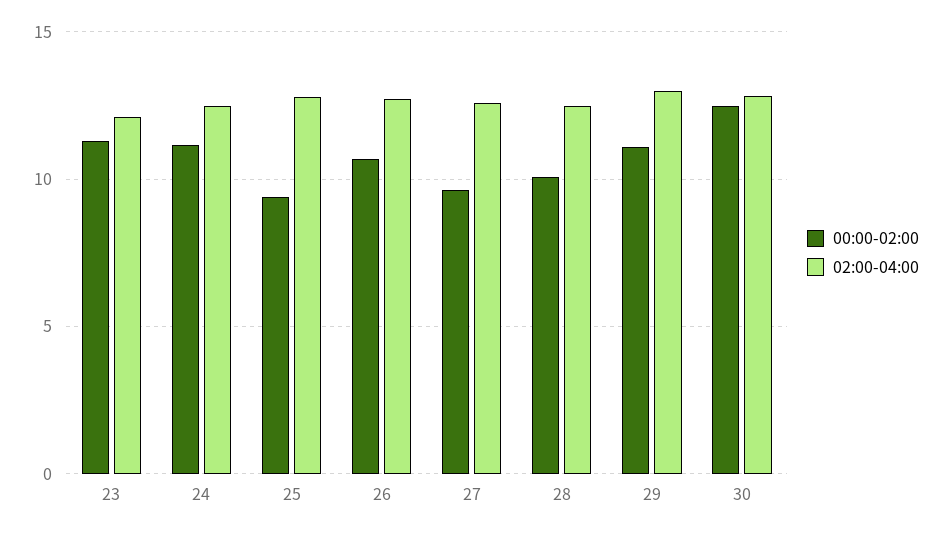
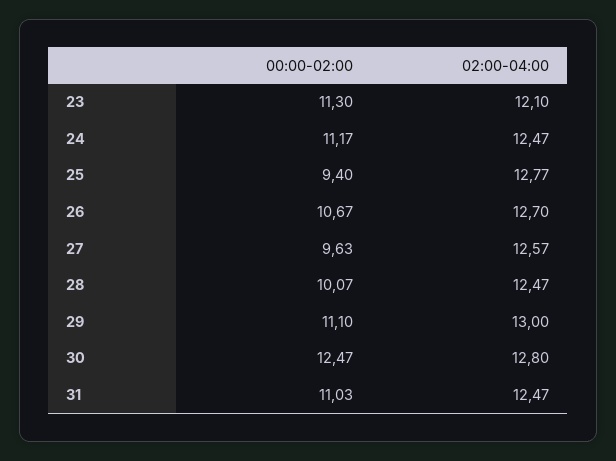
  {
    "00:00-02:00": {
      "23": 11.3,
      "24": 11.17,
      "25": 9.4,
      "26": 10.67,
      "27": 9.63,
      "28": 10.07,
      "29": 11.1,
-     "30": 12.47
+     "30": 12.47,
+     "31": 11.03
    },
    "02:00-04:00": {
      "23": 12.1,
      "24": 12.47,
      "25": 12.77,
      "26": 12.7,
      "27": 12.57,
      "28": 12.47,
      "29": 13,
-     "30": 12.8
+     "30": 12.8,
+     "31": 12.47
    }
  }

